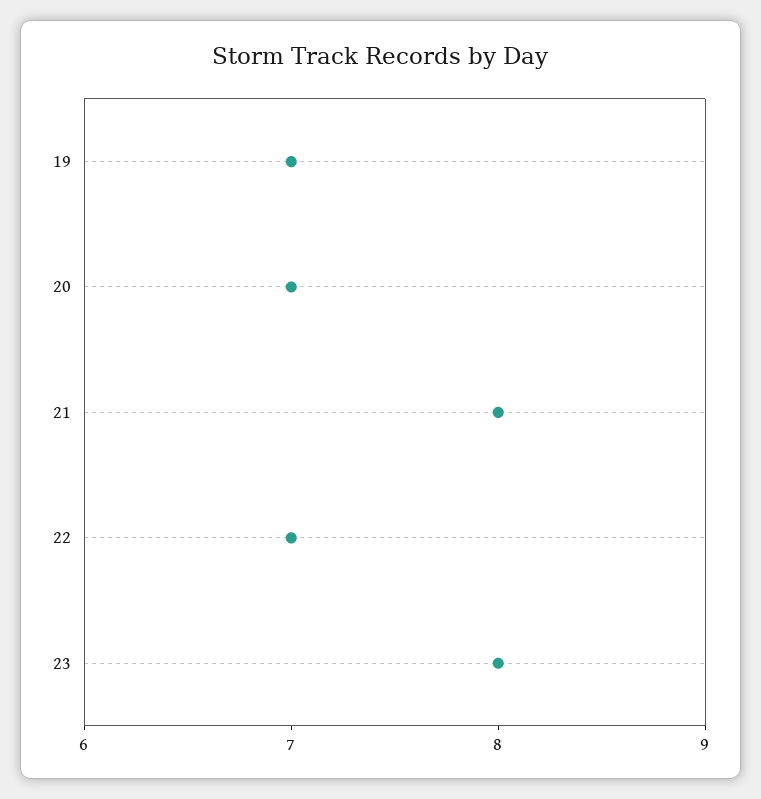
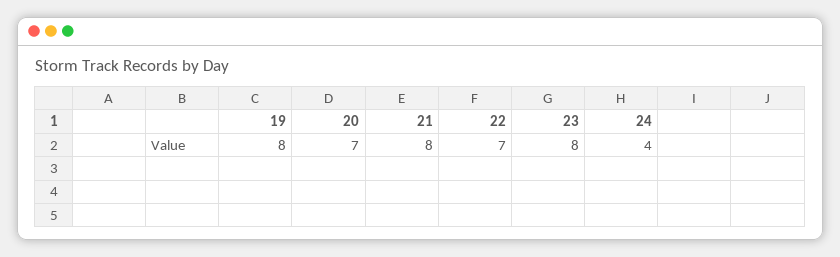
  {
-   "19": 7,
+   "19": 8,
    "20": 7,
    "21": 8,
    "22": 7,
-   "23": 8
+   "23": 8,
+   "24": 4
  }

